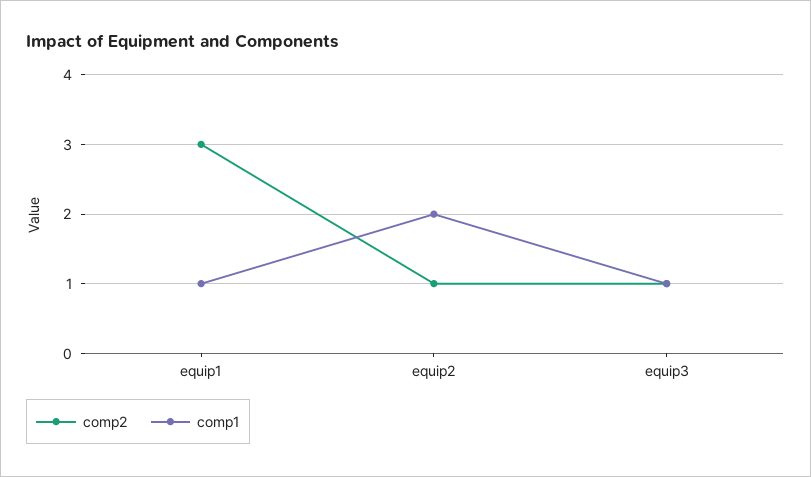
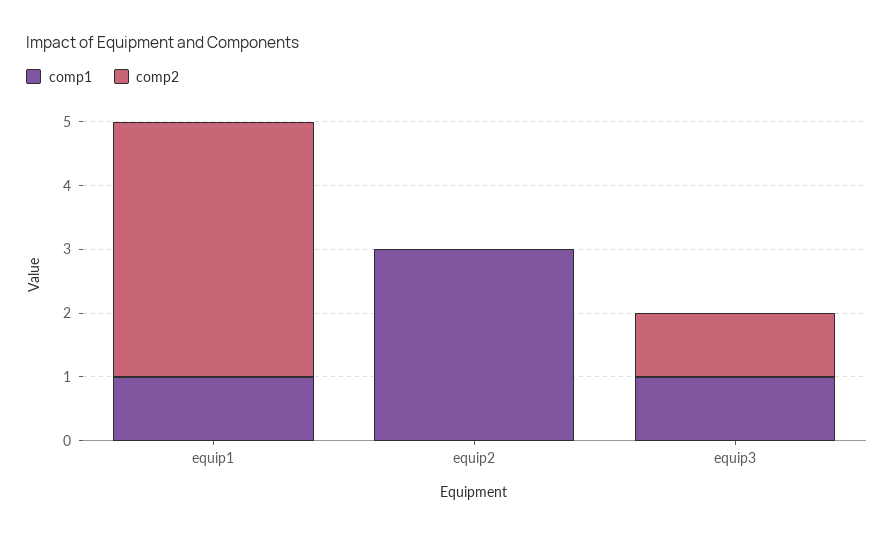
  {
    "comp2": {
-     "equip1": 3,
+     "equip1": 4,
-     "equip2": 1,
+     "equip2": 0,
      "equip3": 1
    },
    "comp1": {
      "equip1": 1,
-     "equip2": 2,
+     "equip2": 3,
      "equip3": 1
    }
  }

